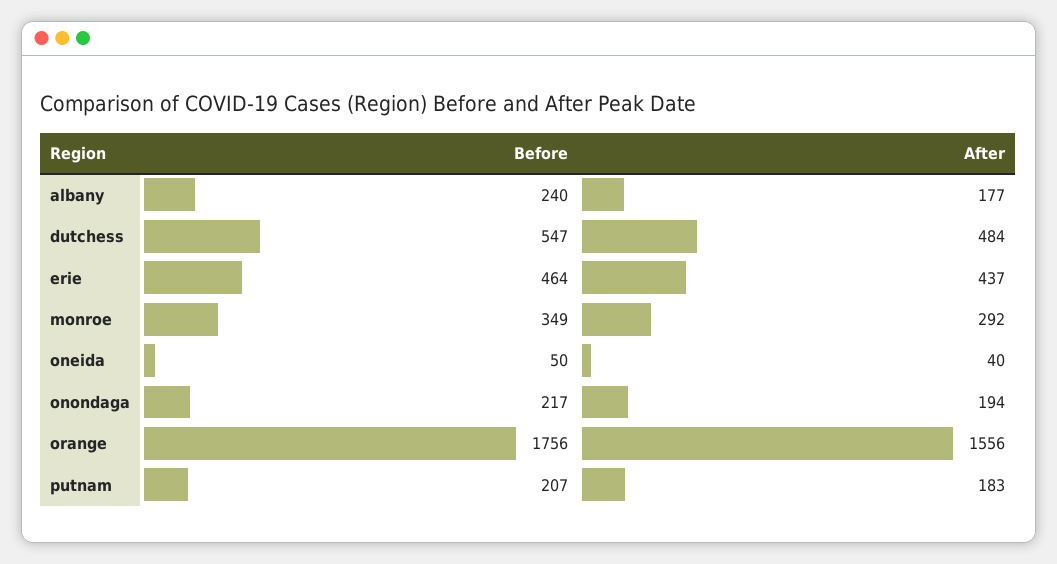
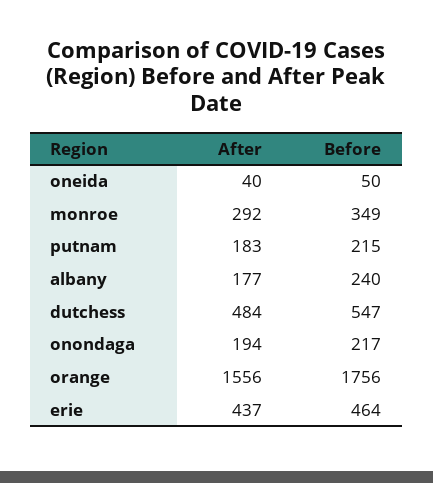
  {
    "Before": {
      "albany": 240,
      "dutchess": 547,
      "erie": 464,
      "monroe": 349,
      "oneida": 50,
      "onondaga": 217,
      "orange": 1756,
-     "putnam": 207
+     "putnam": 215
    },
    "After": {
      "albany": 177,
      "dutchess": 484,
      "erie": 437,
      "monroe": 292,
      "oneida": 40,
      "onondaga": 194,
      "orange": 1556,
      "putnam": 183
    }
  }

